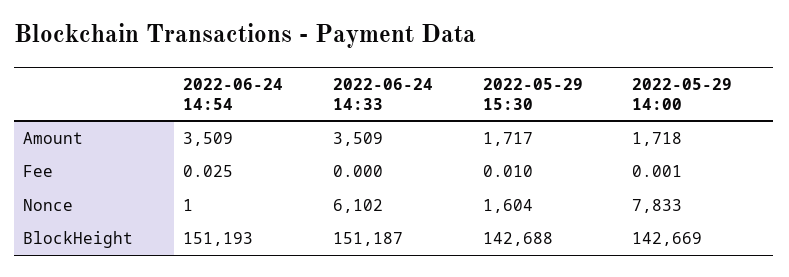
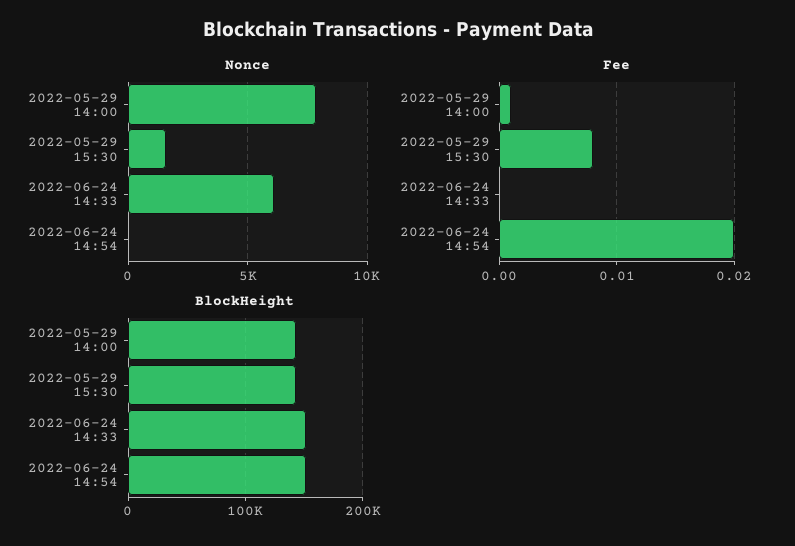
  {
-   "Amount": {
-     "2022-06-24 14:54": 3509,
-     "2022-06-24 14:33": 3509,
-     "2022-05-29 15:30": 1717,
-     "2022-05-29 14:00": 1718
-   },
    "Fee": {
-     "2022-06-24 14:54": 0.025,
+     "2022-06-24 14:54": 0.02,
      "2022-06-24 14:33": 0,
-     "2022-05-29 15:30": 0.01,
+     "2022-05-29 15:30": 0.008,
      "2022-05-29 14:00": 0.001
    },
    "Nonce": {
      "2022-06-24 14:54": 1,
      "2022-06-24 14:33": 6102,
      "2022-05-29 15:30": 1604,
      "2022-05-29 14:00": 7833
    },
    "BlockHeight": {
      "2022-06-24 14:54": 151193,
      "2022-06-24 14:33": 151187,
      "2022-05-29 15:30": 142688,
      "2022-05-29 14:00": 142669
    }
  }

